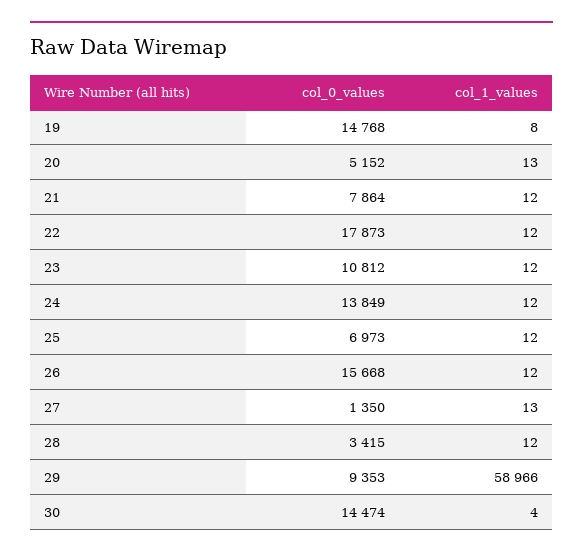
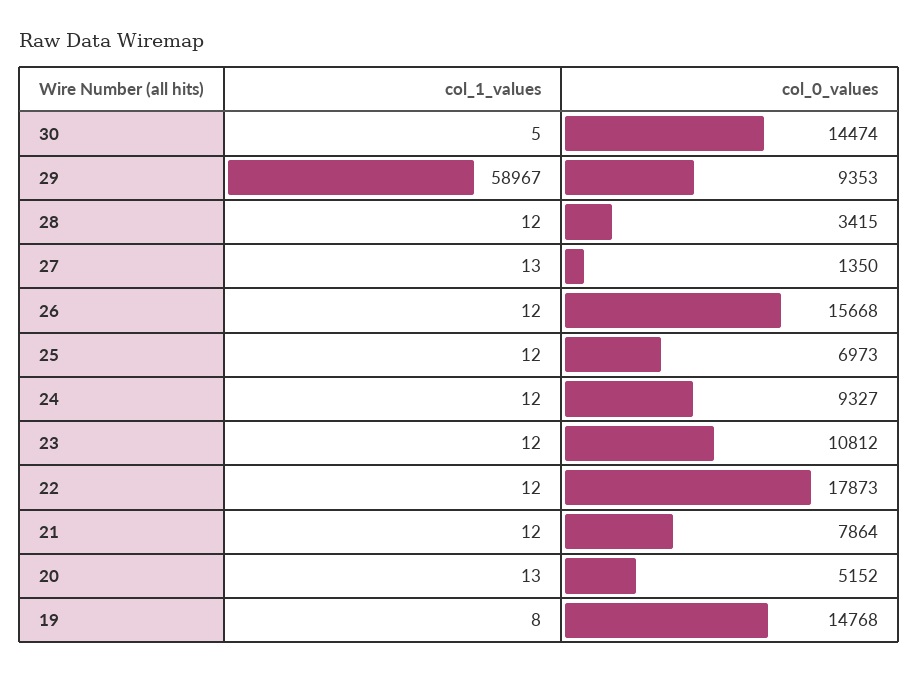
  {
    "col_0_values": {
      "19": 14768,
      "20": 5152,
      "21": 7864,
      "22": 17873,
      "23": 10812,
-     "24": 13849,
+     "24": 9327,
      "25": 6973,
      "26": 15668,
      "27": 1350,
      "28": 3415,
      "29": 9353,
      "30": 14474
    },
    "col_1_values": {
      "19": 8,
      "20": 13,
      "21": 12,
      "22": 12,
      "23": 12,
      "24": 12,
      "25": 12,
      "26": 12,
      "27": 13,
      "28": 12,
-     "29": 58966,
+     "29": 58967,
-     "30": 4
+     "30": 5
    }
  }

